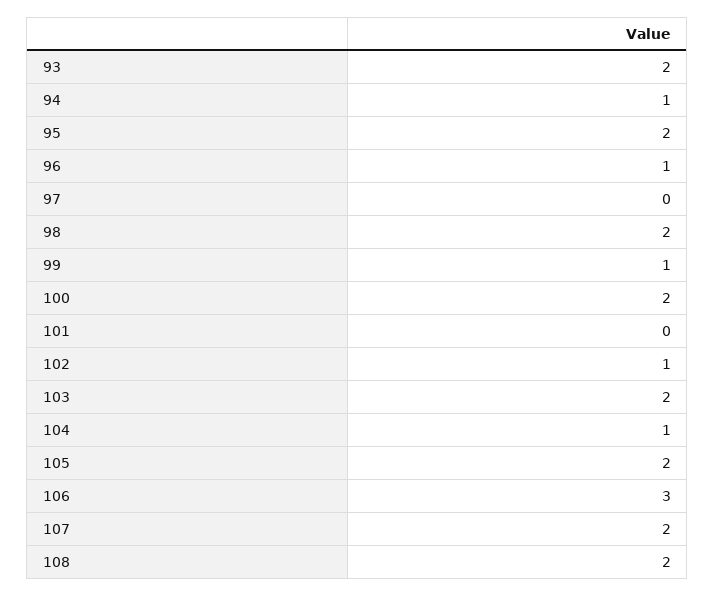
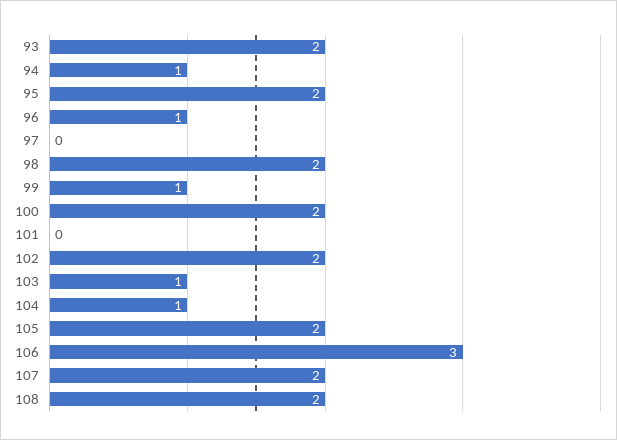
  {
    "93": 2,
    "94": 1,
    "95": 2,
    "96": 1,
    "97": 0,
    "98": 2,
    "99": 1,
    "100": 2,
    "101": 0,
-   "102": 1,
+   "102": 2,
-   "103": 2,
+   "103": 1,
    "104": 1,
    "105": 2,
    "106": 3,
    "107": 2,
    "108": 2
  }

